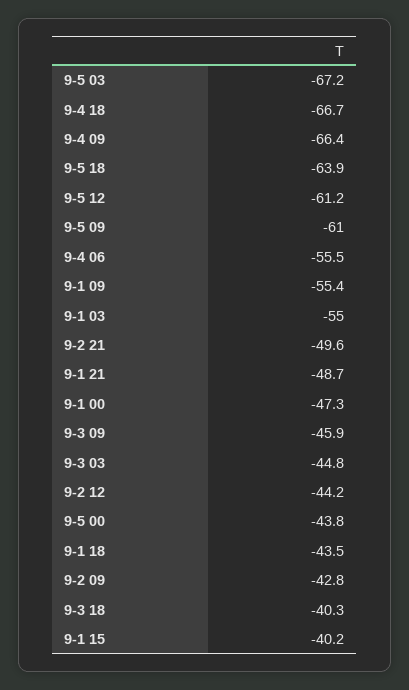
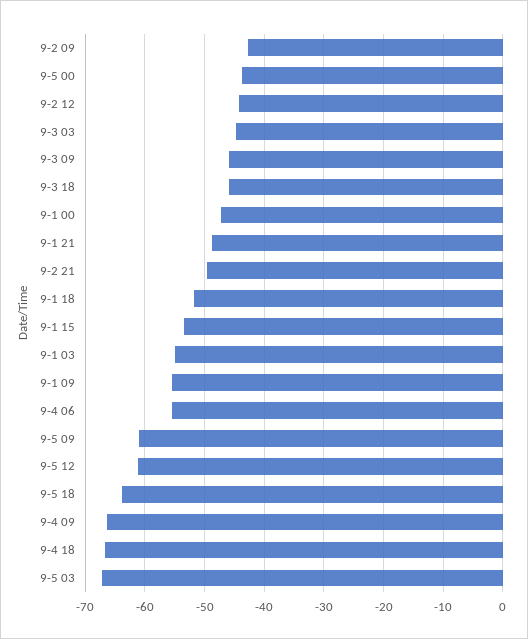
  {
    "9-5 03": -67.2,
    "9-4 18": -66.7,
    "9-4 09": -66.4,
    "9-5 18": -63.9,
    "9-5 12": -61.2,
    "9-5 09": -61,
    "9-4 06": -55.5,
    "9-1 09": -55.4,
    "9-1 03": -55,
    "9-2 21": -49.6,
    "9-1 21": -48.7,
    "9-1 00": -47.3,
    "9-3 09": -45.9,
    "9-3 03": -44.8,
    "9-2 12": -44.2,
    "9-5 00": -43.8,
-   "9-1 18": -43.5,
+   "9-1 18": -52,
    "9-2 09": -42.8,
-   "9-3 18": -40.3,
+   "9-3 18": -46,
-   "9-1 15": -40.2
+   "9-1 15": -54
  }

